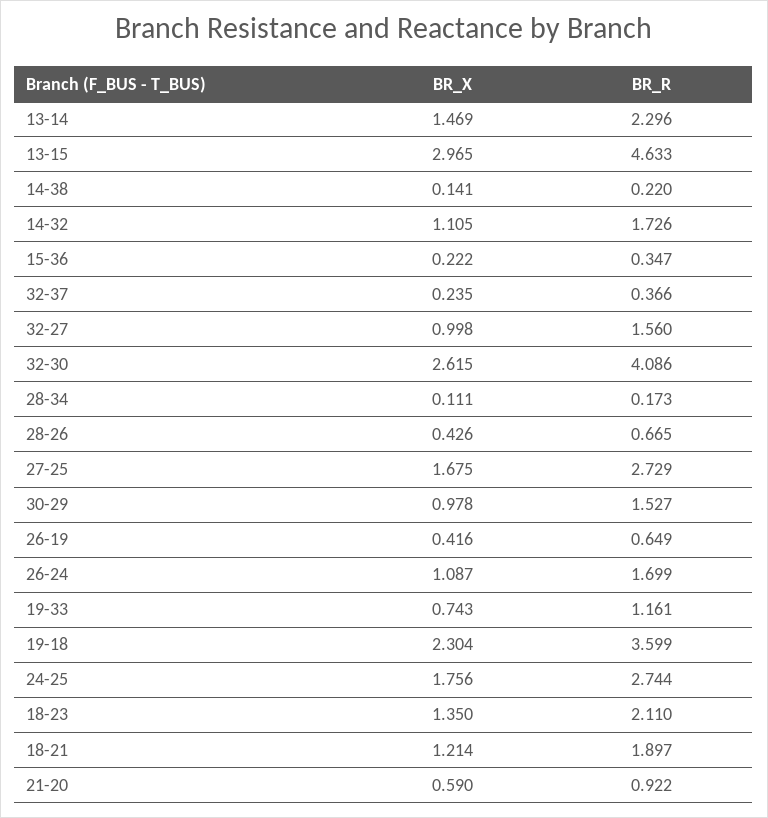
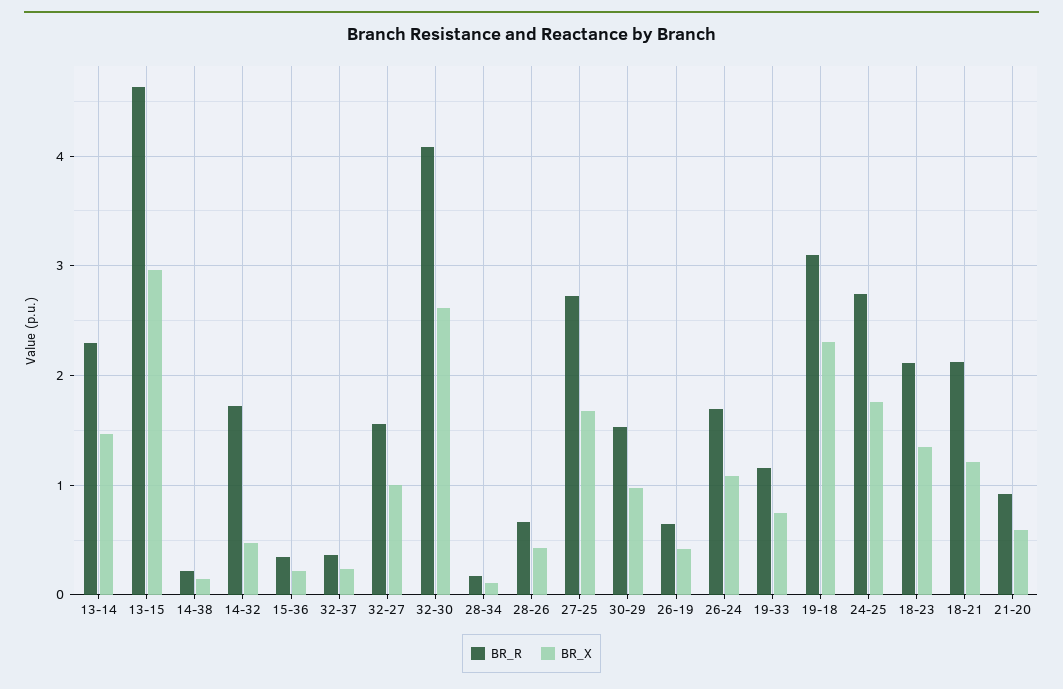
  {
    "BR_X": {
      "13-14": 1.469,
      "13-15": 2.965,
      "14-38": 0.141,
-     "14-32": 1.105,
+     "14-32": 0.5,
      "15-36": 0.222,
      "32-37": 0.235,
      "32-27": 0.998,
      "32-30": 2.615,
      "28-34": 0.111,
      "28-26": 0.426,
      "27-25": 1.675,
      "30-29": 0.978,
      "26-19": 0.416,
      "26-24": 1.087,
      "19-33": 0.743,
      "19-18": 2.304,
      "24-25": 1.756,
      "18-23": 1.35,
      "18-21": 1.214,
      "21-20": 0.59
    },
    "BR_R": {
      "13-14": 2.296,
      "13-15": 4.633,
      "14-38": 0.22,
      "14-32": 1.726,
      "15-36": 0.347,
      "32-37": 0.366,
      "32-27": 1.56,
      "32-30": 4.086,
      "28-34": 0.173,
      "28-26": 0.665,
      "27-25": 2.729,
      "30-29": 1.527,
      "26-19": 0.649,
      "26-24": 1.699,
      "19-33": 1.161,
-     "19-18": 3.599,
+     "19-18": 3.1,
      "24-25": 2.744,
      "18-23": 2.11,
-     "18-21": 1.897,
+     "18-21": 2.1,
      "21-20": 0.922
    }
  }

